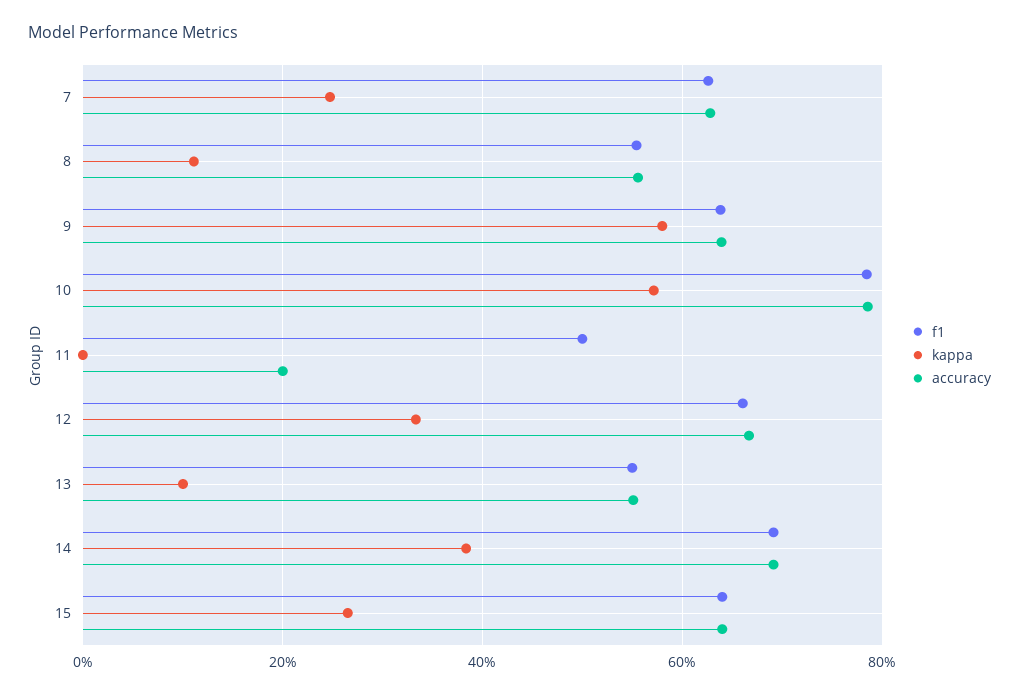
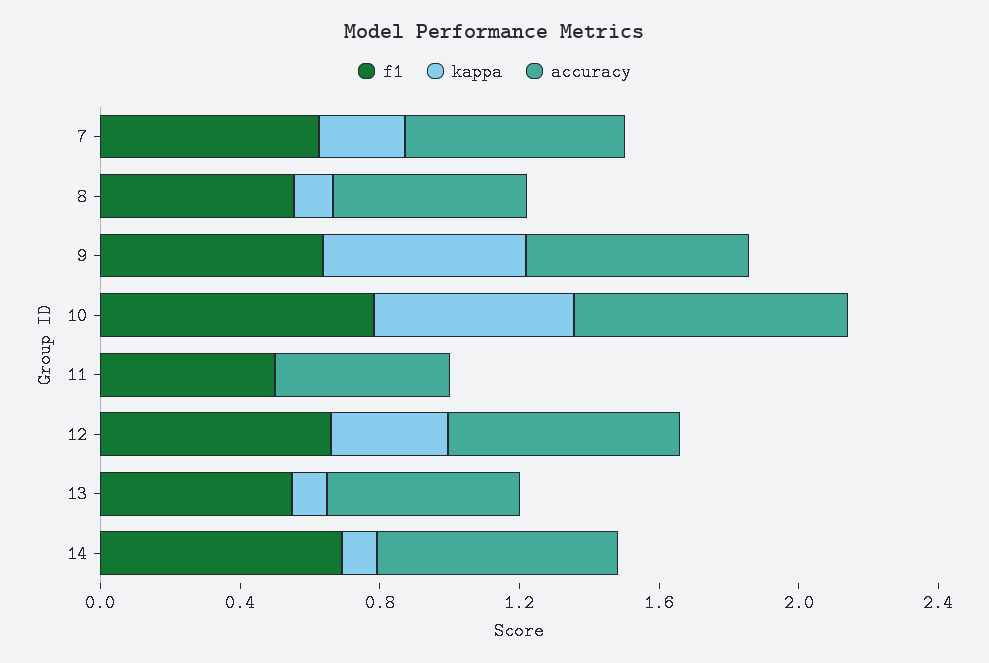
  {
    "f1": {
      "7": 0.62,
      "8": 0.56,
      "9": 0.64,
      "10": 0.78,
      "11": 0.5,
      "12": 0.66,
      "13": 0.54,
-     "14": 0.7,
+     "14": 0.7
-     "15": 0.64
    },
    "kappa": {
      "7": 0.24,
      "8": 0.12,
      "9": 0.58,
      "10": 0.58,
      "11": 0,
      "12": 0.34,
      "13": 0.1,
-     "14": 0.38,
+     "14": 0.1
-     "15": 0.26
    },
    "accuracy": {
      "7": 0.62,
      "8": 0.56,
      "9": 0.64,
      "10": 0.78,
-     "11": 0.2,
+     "11": 0.5,
      "12": 0.66,
      "13": 0.56,
-     "14": 0.7,
+     "14": 0.7
-     "15": 0.64
    }
  }

